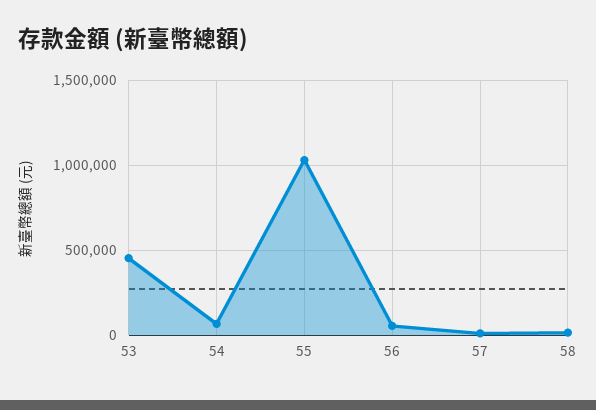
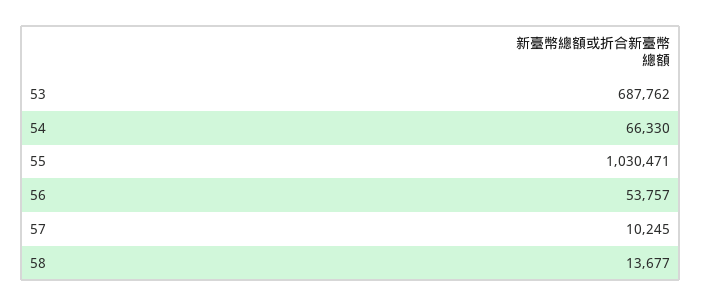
  {
-   "53": 450000,
+   "53": 687762,
    "54": 66330,
    "55": 1030471,
    "56": 53757,
    "57": 10245,
    "58": 13677
  }

